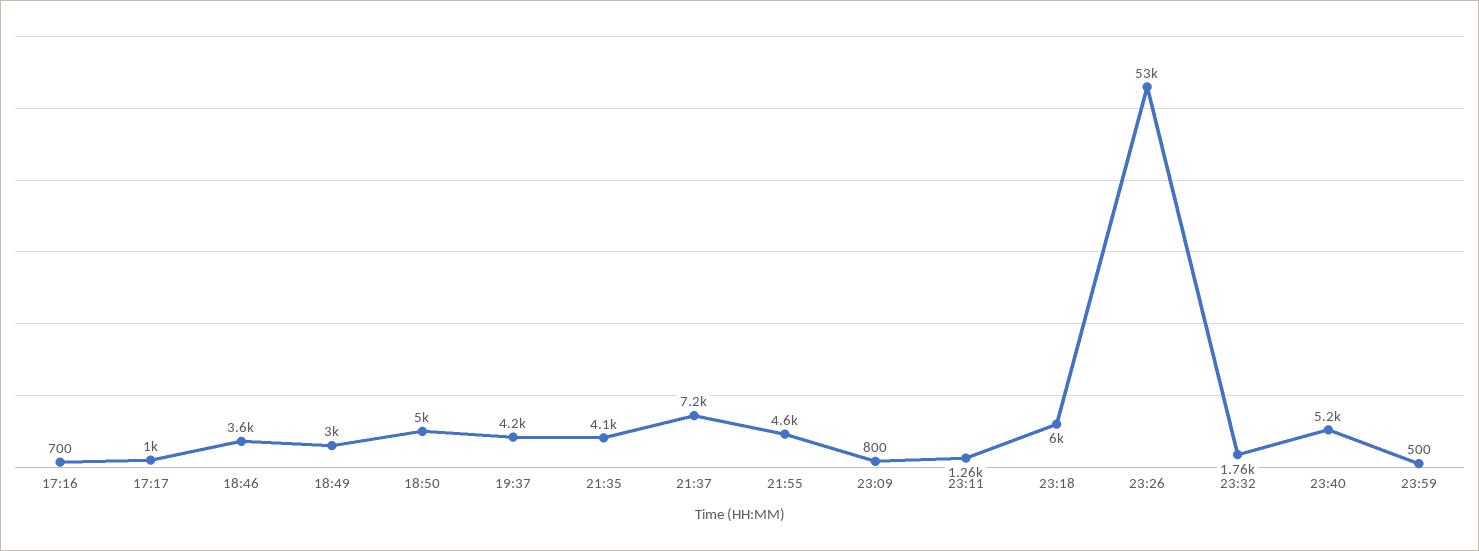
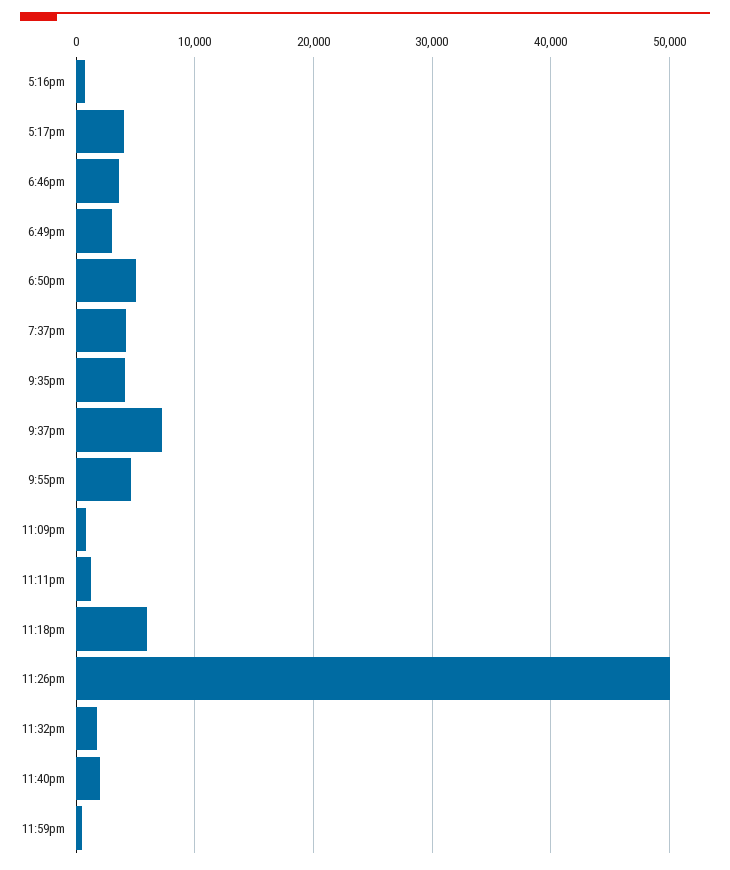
  {
    "17:16": 700,
-   "17:17": 1000,
+   "17:17": 4000,
    "18:46": 3600,
    "18:49": 3000,
    "18:50": 5000,
    "19:37": 4200,
    "21:35": 4100,
    "21:37": 7200,
    "21:55": 4600,
    "23:09": 800,
    "23:11": 1260,
    "23:18": 6000,
-   "23:26": 53000,
+   "23:26": 50000,
    "23:32": 1760,
-   "23:40": 5200,
+   "23:40": 2000,
    "23:59": 500
  }

